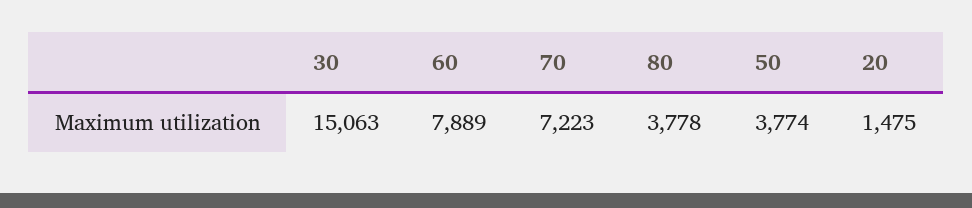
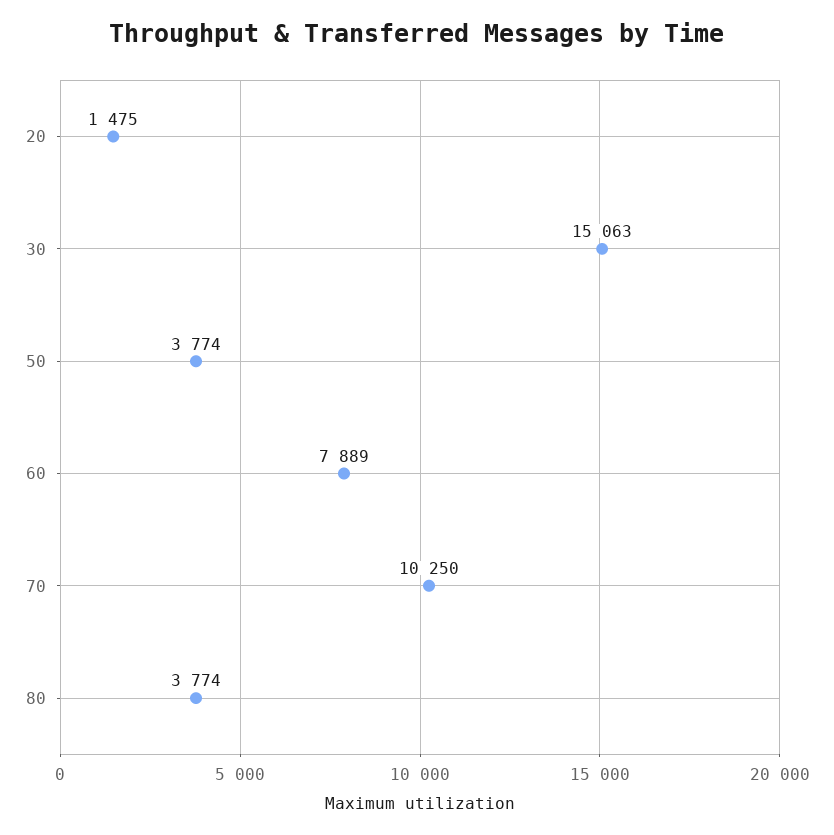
  {
    "30": 15063,
    "60": 7889,
-   "70": 7223,
+   "70": 10250,
-   "80": 3778,
+   "80": 3774,
    "50": 3774,
    "20": 1475
  }

